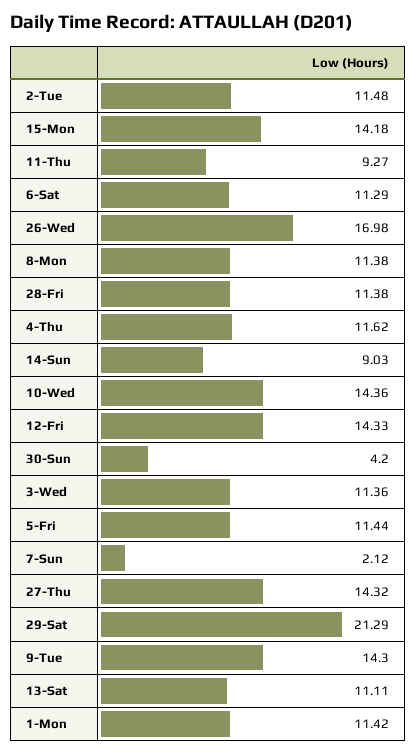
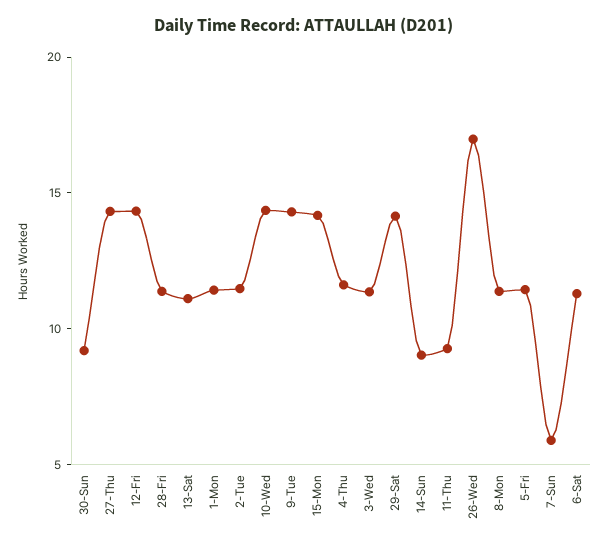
  {
    "2-Tue": 11.48,
    "15-Mon": 14.18,
    "11-Thu": 9.27,
    "6-Sat": 11.29,
    "26-Wed": 16.98,
    "8-Mon": 11.38,
    "28-Fri": 11.38,
    "4-Thu": 11.62,
    "14-Sun": 9.03,
    "10-Wed": 14.36,
    "12-Fri": 14.33,
-   "30-Sun": 4.2,
+   "30-Sun": 9,
    "3-Wed": 11.36,
    "5-Fri": 11.44,
-   "7-Sun": 2.12,
+   "7-Sun": 6,
    "27-Thu": 14.32,
-   "29-Sat": 21.29,
+   "29-Sat": 14,
    "9-Tue": 14.3,
    "13-Sat": 11.11,
    "1-Mon": 11.42
  }

